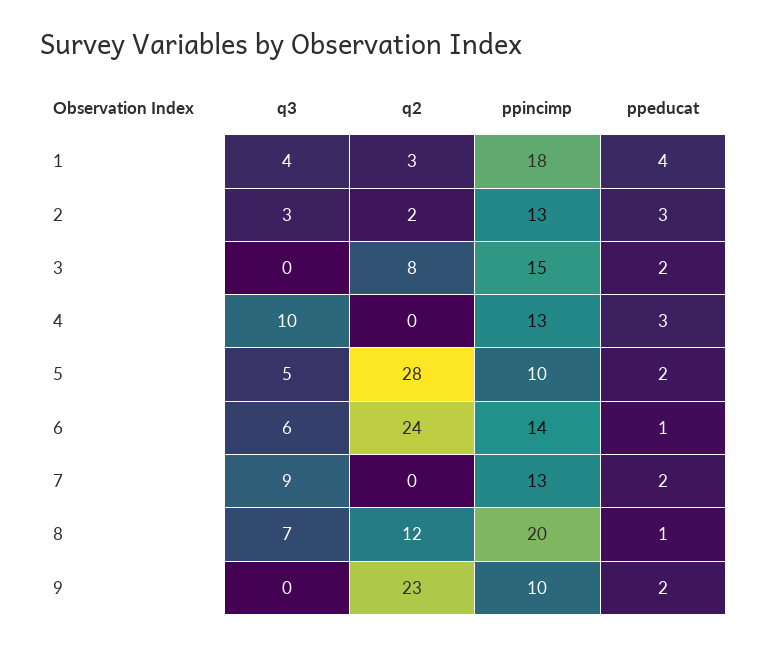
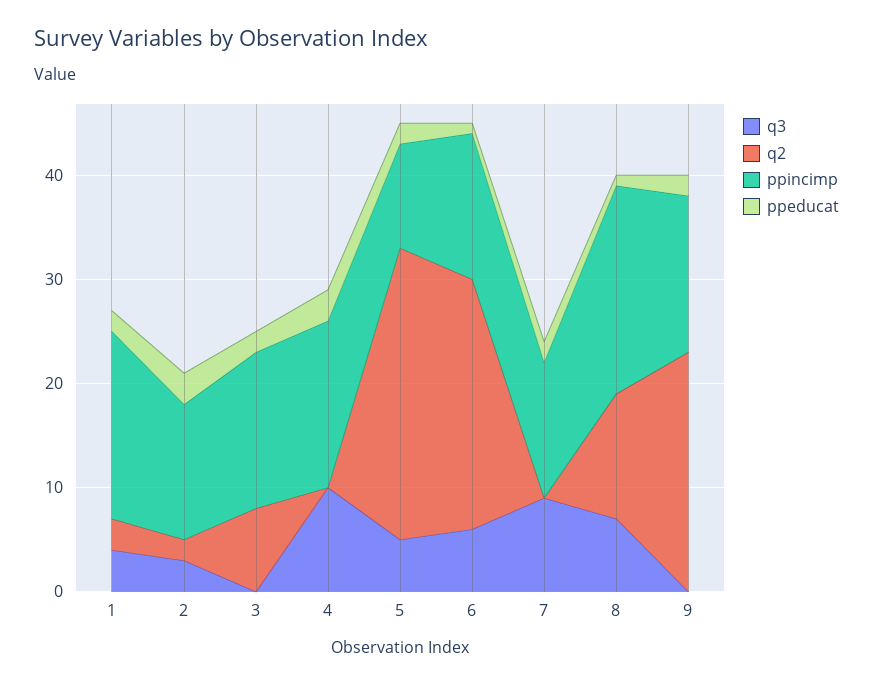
  {
    "q3": {
      "1": 4,
      "2": 3,
      "3": 0,
      "4": 10,
      "5": 5,
      "6": 6,
      "7": 9,
      "8": 7,
      "9": 0
    },
    "q2": {
      "1": 3,
      "2": 2,
      "3": 8,
      "4": 0,
      "5": 28,
      "6": 24,
      "7": 0,
      "8": 12,
      "9": 23
    },
    "ppincimp": {
      "1": 18,
      "2": 13,
      "3": 15,
-     "4": 13,
+     "4": 16,
      "5": 10,
      "6": 14,
      "7": 13,
      "8": 20,
-     "9": 10
+     "9": 15
    },
    "ppeducat": {
-     "1": 4,
+     "1": 2,
      "2": 3,
      "3": 2,
      "4": 3,
      "5": 2,
      "6": 1,
      "7": 2,
      "8": 1,
      "9": 2
    }
  }

